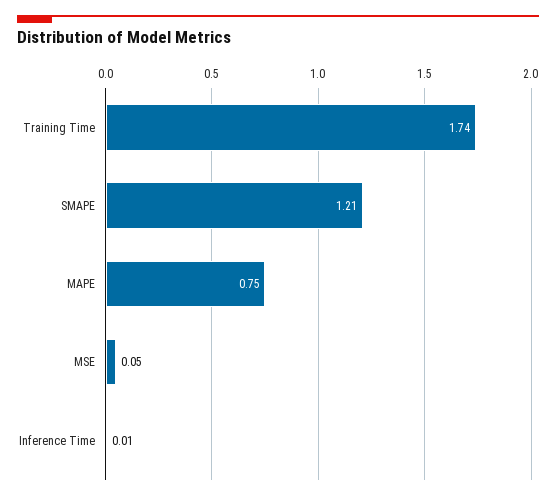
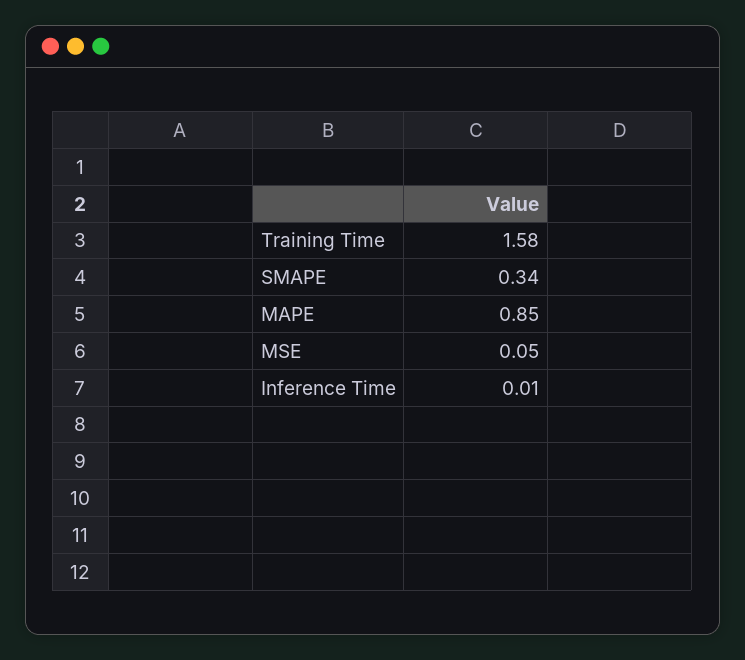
  {
-   "Training Time": 1.74,
+   "Training Time": 1.58,
-   "SMAPE": 1.21,
+   "SMAPE": 0.34,
-   "MAPE": 0.75,
+   "MAPE": 0.85,
    "MSE": 0.05,
    "Inference Time": 0.01
  }

